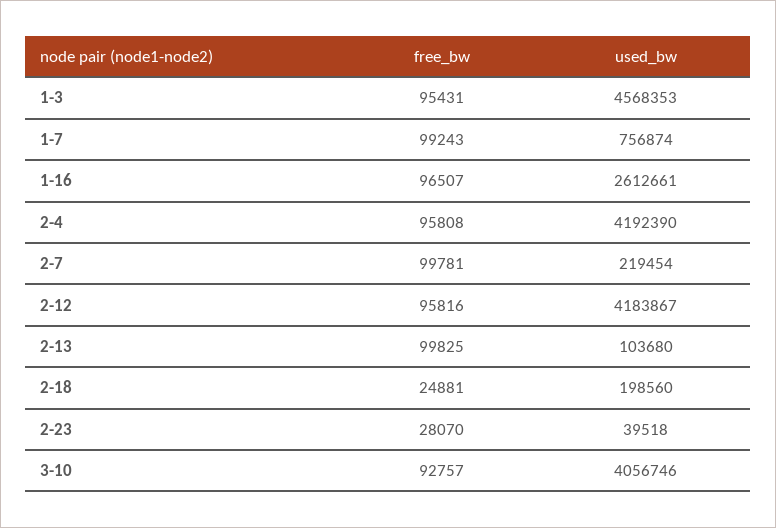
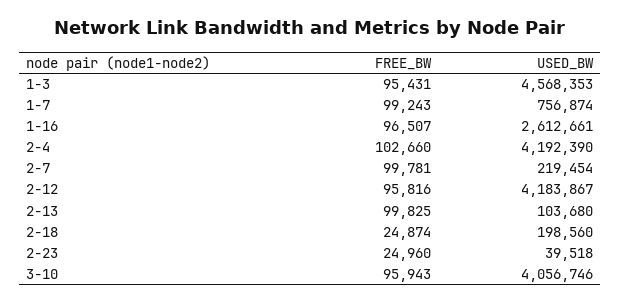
  {
    "free_bw": {
      "1-3": 95431,
      "1-7": 99243,
      "1-16": 96507,
-     "2-4": 95808,
+     "2-4": 102660,
      "2-7": 99781,
      "2-12": 95816,
      "2-13": 99825,
-     "2-18": 24881,
+     "2-18": 24874,
-     "2-23": 28070,
+     "2-23": 24960,
-     "3-10": 92757
+     "3-10": 95943
    },
    "used_bw": {
      "1-3": 4568353,
      "1-7": 756874,
      "1-16": 2612661,
      "2-4": 4192390,
      "2-7": 219454,
      "2-12": 4183867,
      "2-13": 103680,
      "2-18": 198560,
      "2-23": 39518,
      "3-10": 4056746
    }
  }

